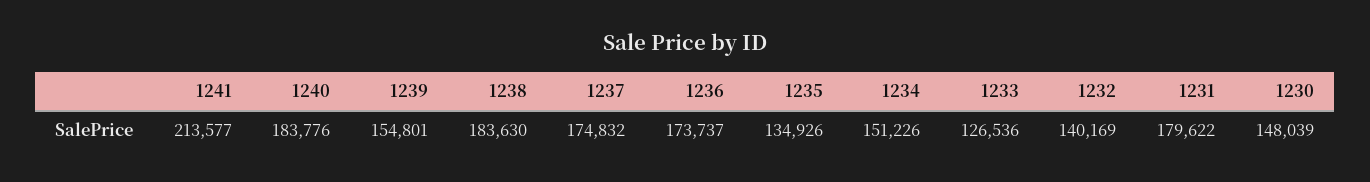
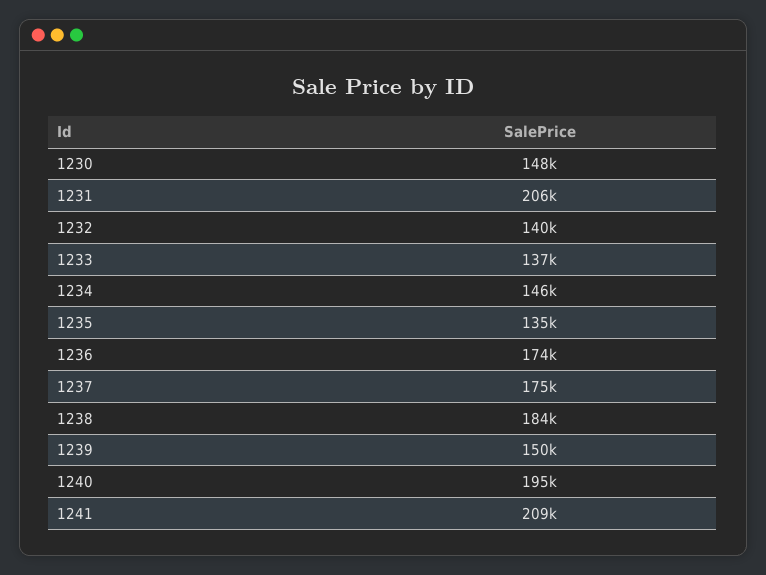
  {
-   "1241": 213577,
+   "1241": 209000,
-   "1240": 183776,
+   "1240": 195000,
-   "1239": 154801,
+   "1239": 150000,
    "1238": 183630,
    "1237": 174832,
    "1236": 173737,
    "1235": 134926,
-   "1234": 151226,
+   "1234": 146000,
-   "1233": 126536,
+   "1233": 137000,
    "1232": 140169,
-   "1231": 179622,
+   "1231": 206000,
    "1230": 148039
  }

